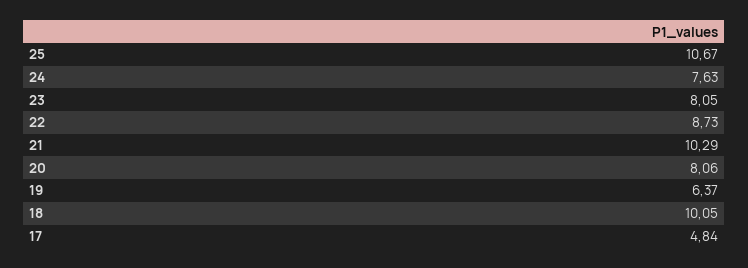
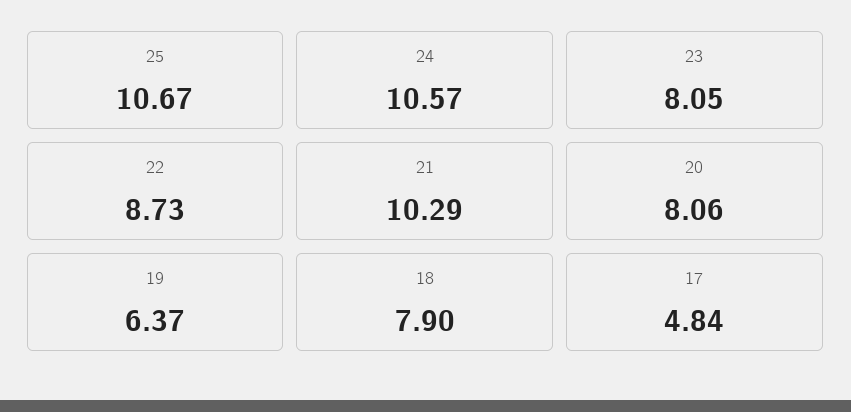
  {
    "25": 10.67,
-   "24": 7.63,
+   "24": 10.57,
    "23": 8.05,
    "22": 8.73,
    "21": 10.29,
    "20": 8.06,
    "19": 6.37,
-   "18": 10.05,
+   "18": 7.9,
    "17": 4.84
  }

